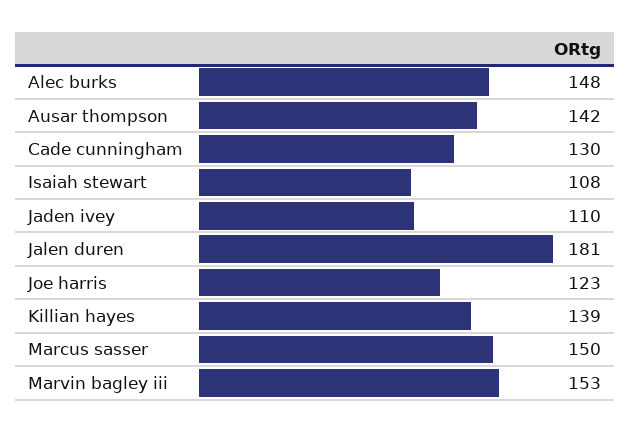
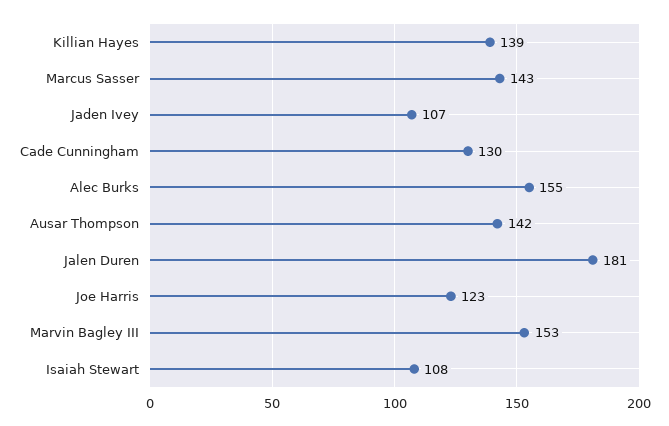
  {
-   "Alec burks": 148,
+   "Alec burks": 155,
    "Ausar thompson": 142,
    "Cade cunningham": 130,
    "Isaiah stewart": 108,
-   "Jaden ivey": 110,
+   "Jaden ivey": 107,
    "Jalen duren": 181,
    "Joe harris": 123,
    "Killian hayes": 139,
-   "Marcus sasser": 150,
+   "Marcus sasser": 143,
    "Marvin bagley iii": 153
  }

